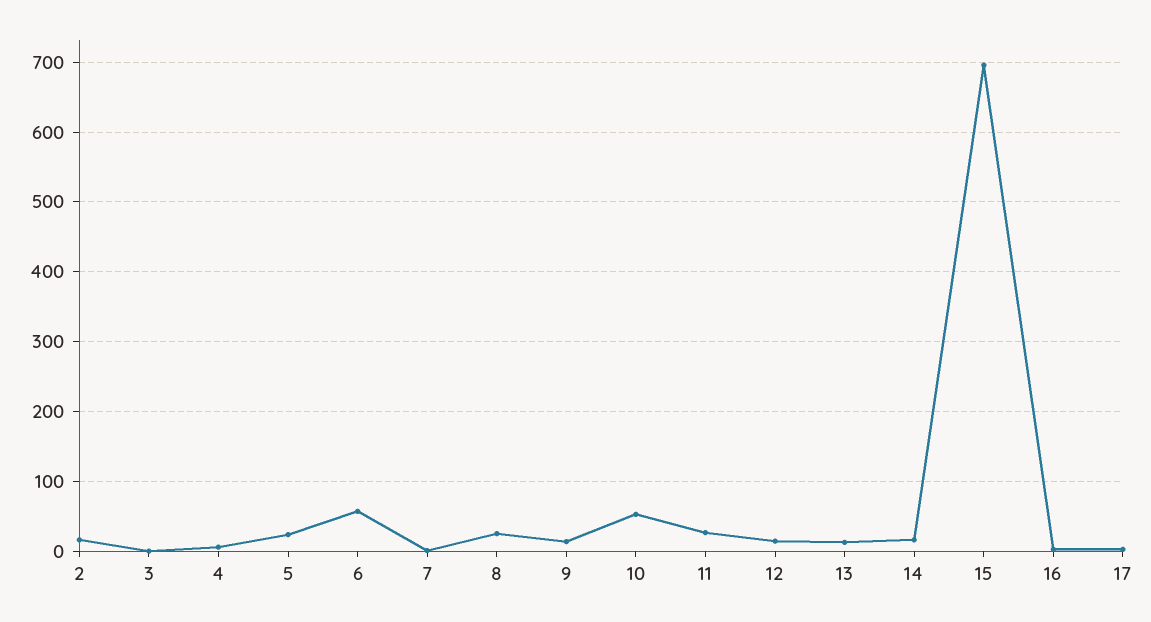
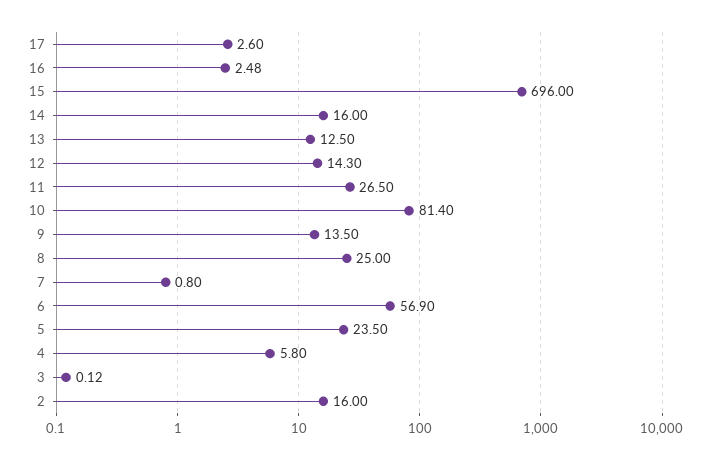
  {
    "2": 16,
    "3": 0.12,
    "4": 5.8,
    "5": 23.5,
    "6": 56.9,
    "7": 0.8,
    "8": 25,
    "9": 13.5,
-   "10": 50,
+   "10": 81.4,
    "11": 26.5,
    "12": 14.3,
    "13": 12.5,
    "14": 16,
    "15": 696,
    "16": 2.48,
    "17": 2.6
  }

